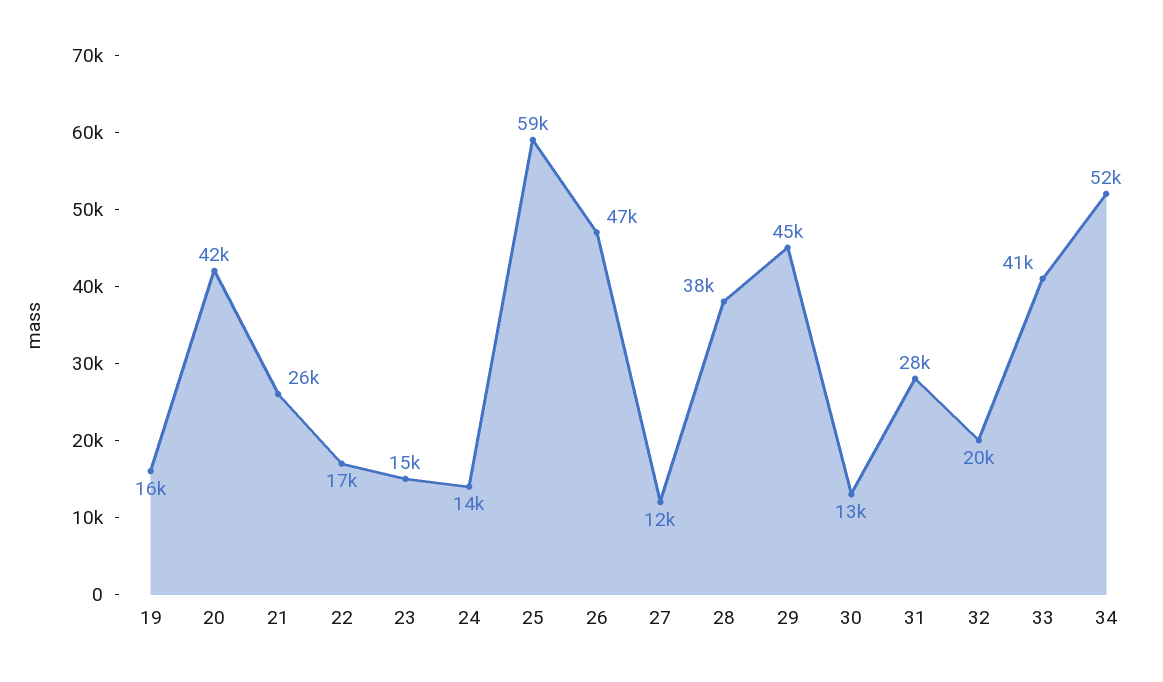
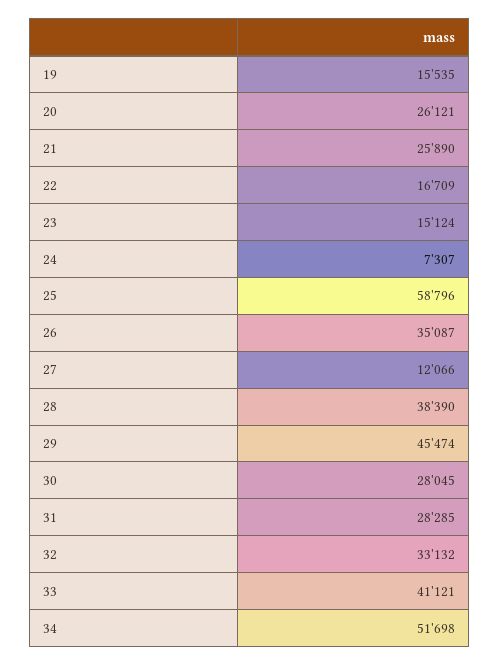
  {
    "19": 15535,
-   "20": 42000,
+   "20": 26121,
    "21": 25890,
    "22": 16709,
    "23": 15124,
-   "24": 14000,
+   "24": 7307,
    "25": 58796,
-   "26": 47000,
+   "26": 35087,
    "27": 12066,
    "28": 38390,
    "29": 45474,
-   "30": 13000,
+   "30": 28045,
    "31": 28285,
-   "32": 20000,
+   "32": 33132,
    "33": 41121,
    "34": 51698
  }

